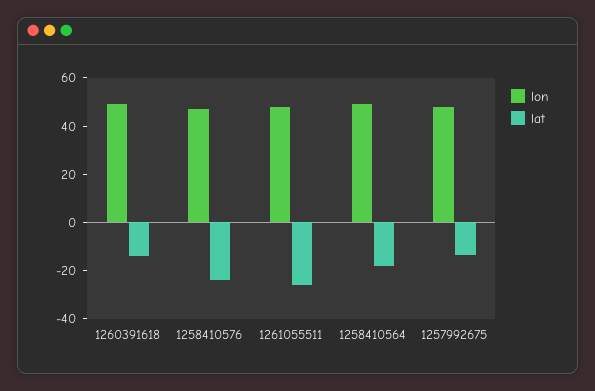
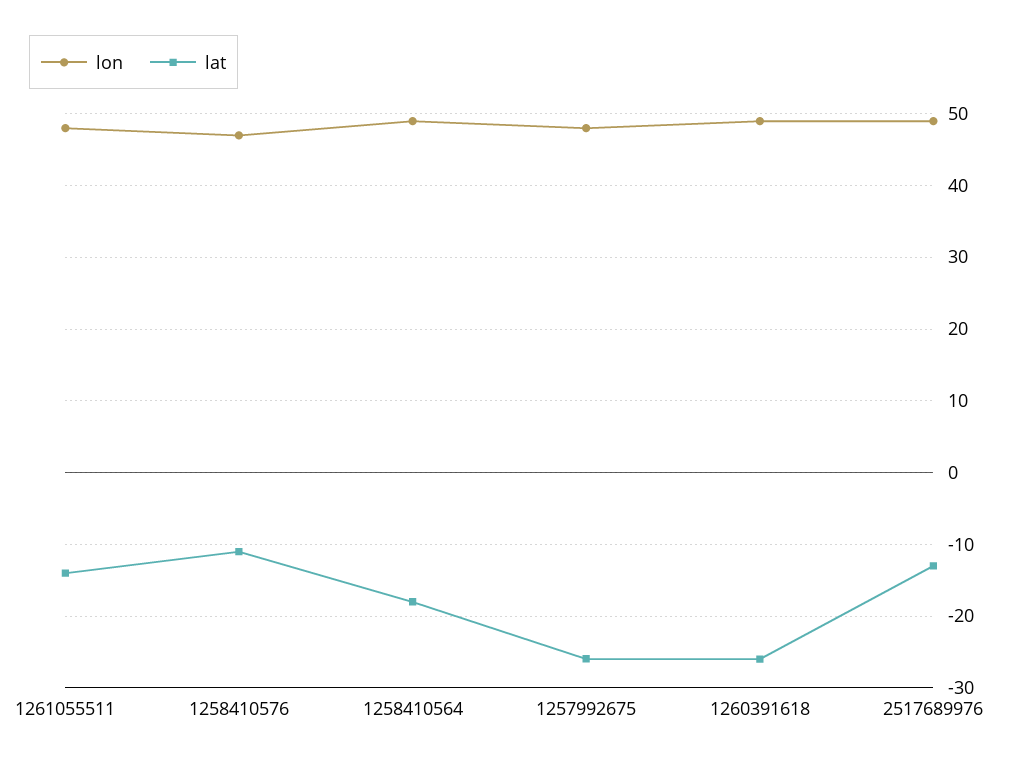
  {
    "lon": {
      "1260391618": 49,
      "1258410576": 47,
      "1261055511": 48,
      "1258410564": 49,
-     "1257992675": 48
+     "1257992675": 48,
+     "2517689976": 49
    },
    "lat": {
-     "1260391618": -15,
+     "1260391618": -26,
-     "1258410576": -25,
+     "1258410576": -11,
-     "1261055511": -25,
+     "1261055511": -14,
      "1258410564": -18,
-     "1257992675": -15
+     "1257992675": -26,
+     "2517689976": -13
    }
  }

